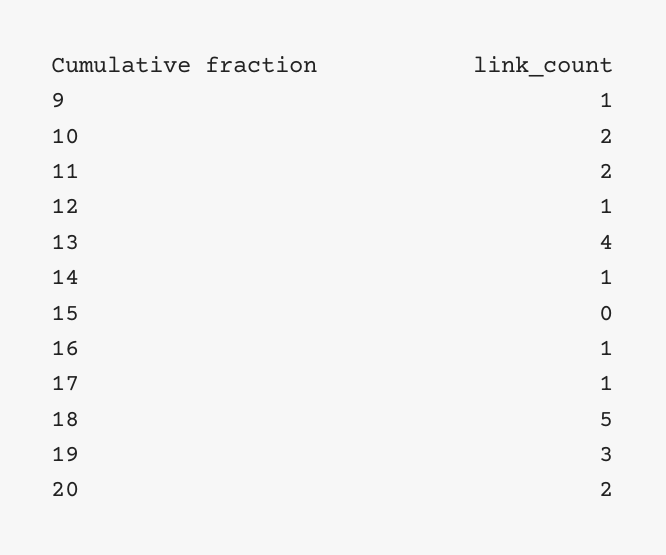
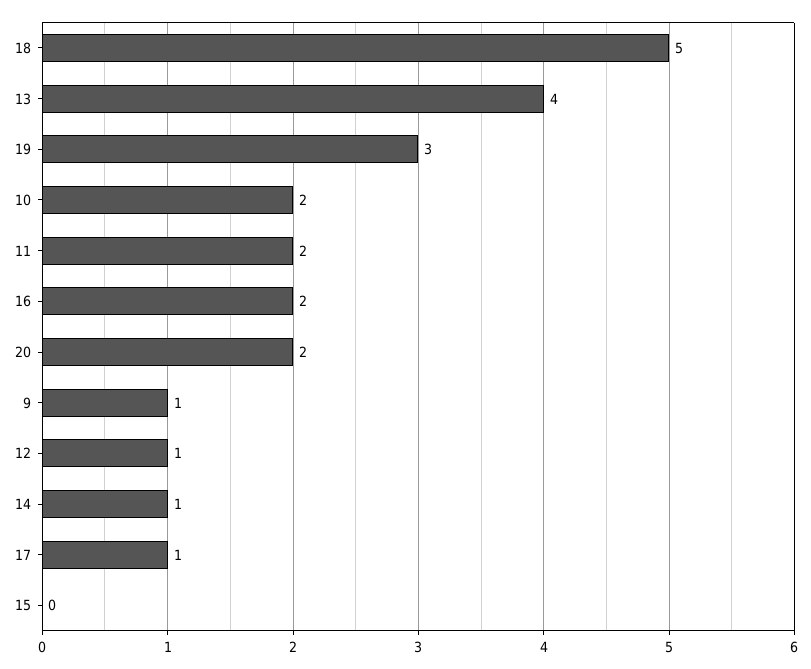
  {
    "9": 1,
    "10": 2,
    "11": 2,
    "12": 1,
    "13": 4,
    "14": 1,
    "15": 0,
-   "16": 1,
+   "16": 2,
    "17": 1,
    "18": 5,
    "19": 3,
    "20": 2
  }

